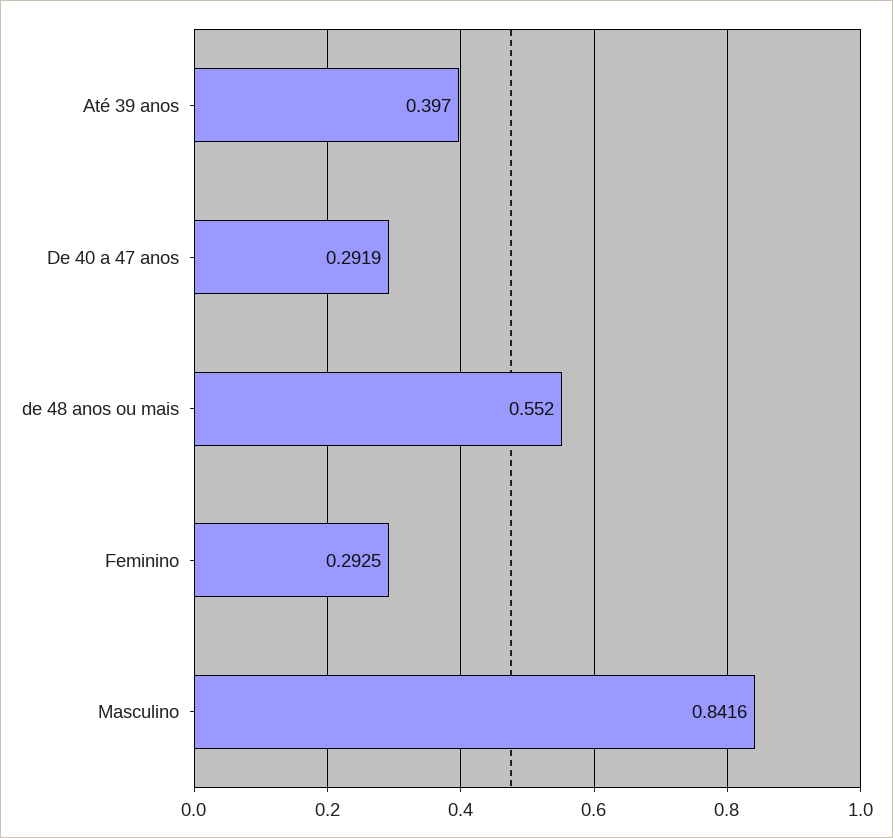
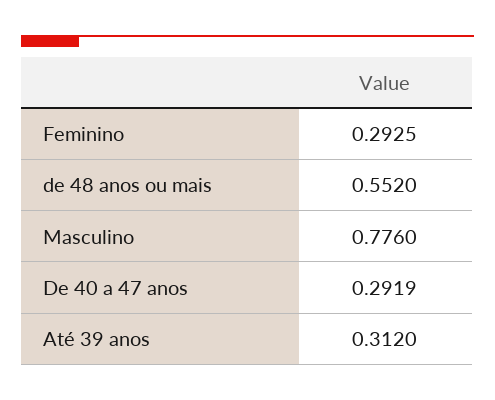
  {
-   "Até 39 anos": 0.397,
+   "Até 39 anos": 0.312,
    "De 40 a 47 anos": 0.2919,
    "de 48 anos ou mais": 0.552,
    "Feminino": 0.2925,
-   "Masculino": 0.8416
+   "Masculino": 0.776
  }

